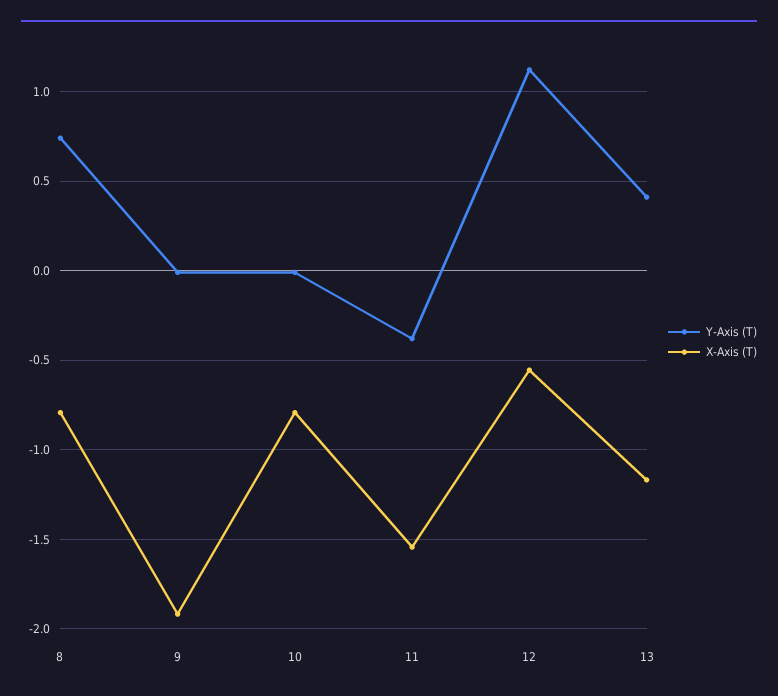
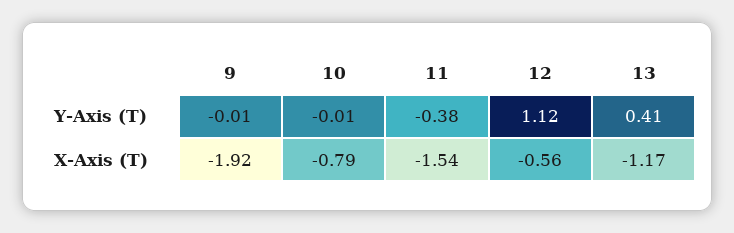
  {
    "Y-Axis (T)": {
-     "8": 0.75,
      "9": -0.01,
      "10": -0.01,
      "11": -0.38,
      "12": 1.12,
      "13": 0.41
    },
    "X-Axis (T)": {
-     "8": -0.8,
      "9": -1.92,
      "10": -0.79,
      "11": -1.54,
      "12": -0.56,
      "13": -1.17
    }
  }

